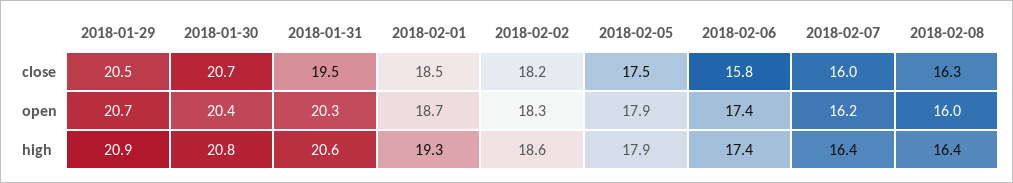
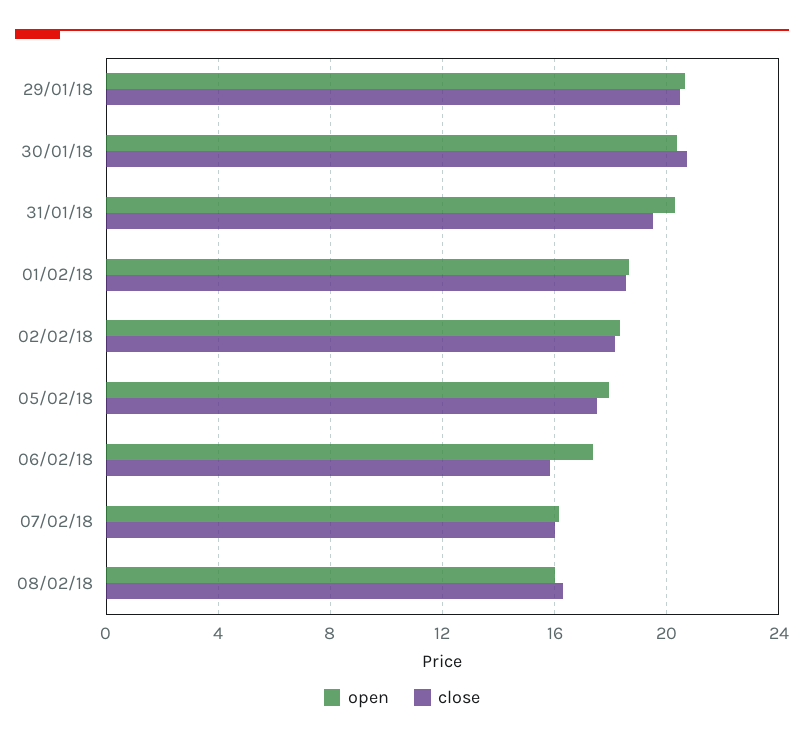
  {
    "close": {
      "2018-01-29": 20.5,
      "2018-01-30": 20.7,
      "2018-01-31": 19.5,
      "2018-02-01": 18.5,
      "2018-02-02": 18.2,
      "2018-02-05": 17.5,
      "2018-02-06": 15.8,
      "2018-02-07": 16,
      "2018-02-08": 16.3
    },
    "open": {
      "2018-01-29": 20.7,
      "2018-01-30": 20.4,
      "2018-01-31": 20.3,
      "2018-02-01": 18.7,
      "2018-02-02": 18.3,
      "2018-02-05": 17.9,
      "2018-02-06": 17.4,
      "2018-02-07": 16.2,
      "2018-02-08": 16
-   },
+   }
-   "high": {
-     "2018-01-29": 20.9,
-     "2018-01-30": 20.8,
-     "2018-01-31": 20.6,
-     "2018-02-01": 19.3,
-     "2018-02-02": 18.6,
-     "2018-02-05": 17.9,
-     "2018-02-06": 17.4,
-     "2018-02-07": 16.4,
-     "2018-02-08": 16.4
-   }
  }

